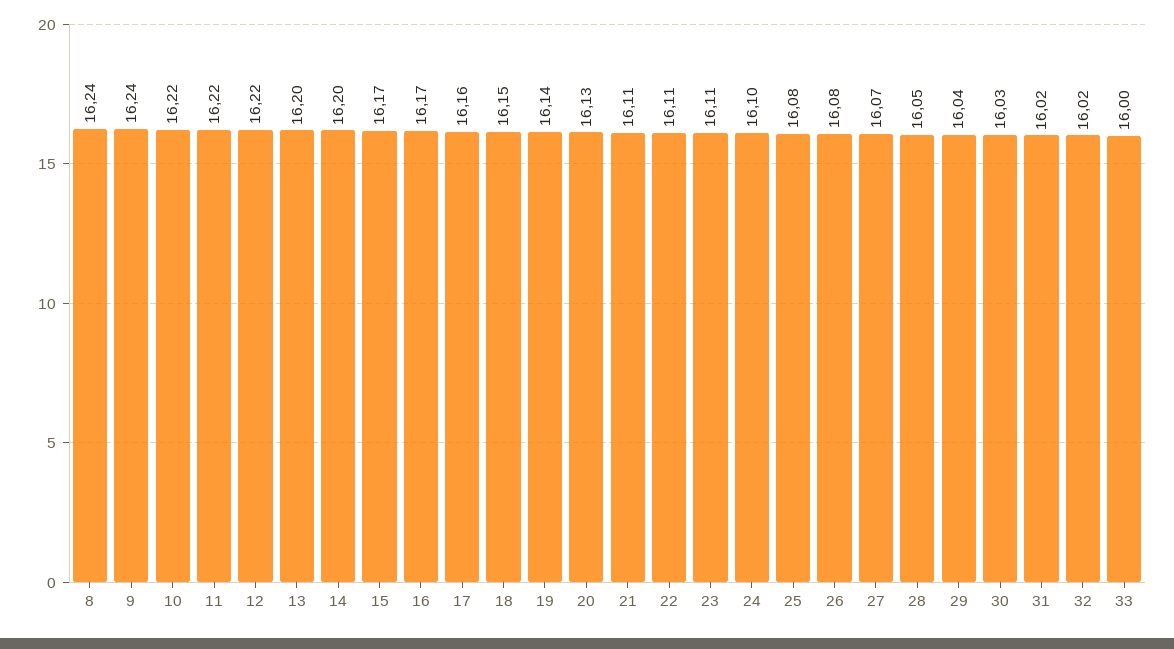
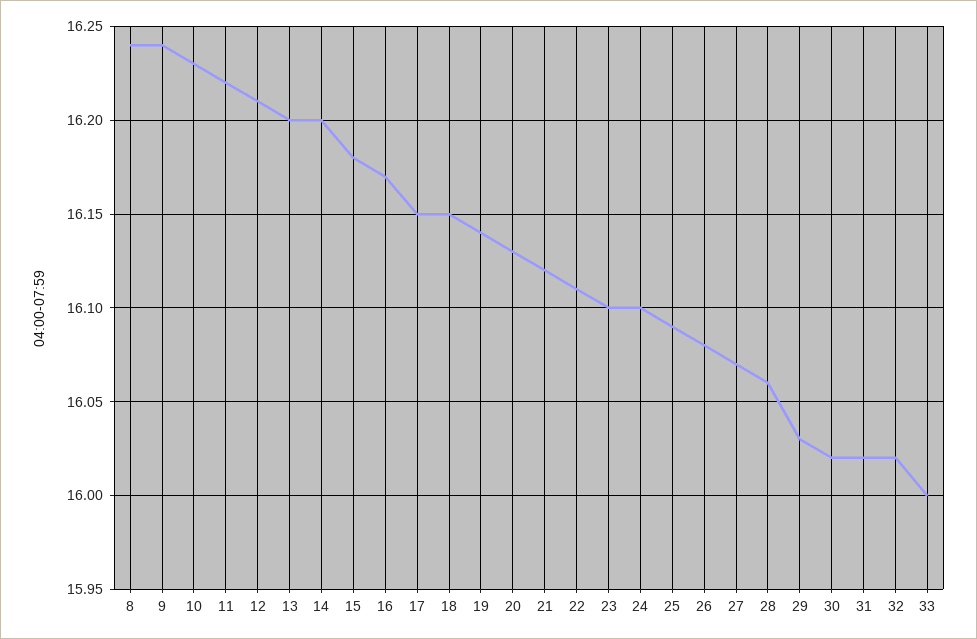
  {
    "8": 16.24,
    "9": 16.24,
-   "10": 16.22,
+   "10": 16.23,
    "11": 16.22,
-   "12": 16.22,
+   "12": 16.21,
    "13": 16.2,
    "14": 16.2,
-   "15": 16.17,
+   "15": 16.18,
    "16": 16.17,
-   "17": 16.16,
+   "17": 16.15,
    "18": 16.15,
    "19": 16.14,
    "20": 16.13,
-   "21": 16.11,
+   "21": 16.12,
    "22": 16.11,
-   "23": 16.11,
+   "23": 16.1,
    "24": 16.1,
-   "25": 16.08,
+   "25": 16.09,
    "26": 16.08,
    "27": 16.07,
-   "28": 16.05,
+   "28": 16.06,
-   "29": 16.04,
+   "29": 16.03,
-   "30": 16.03,
+   "30": 16.02,
    "31": 16.02,
    "32": 16.02,
    "33": 16
  }

